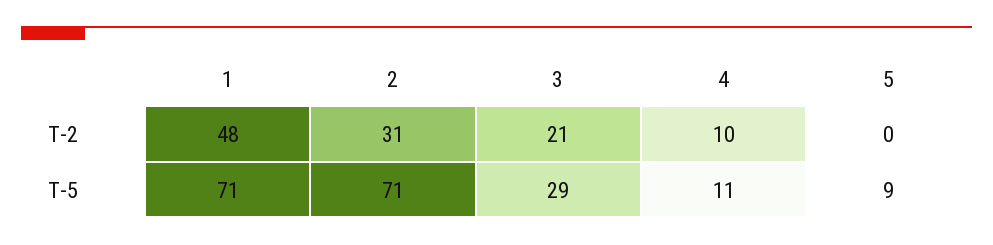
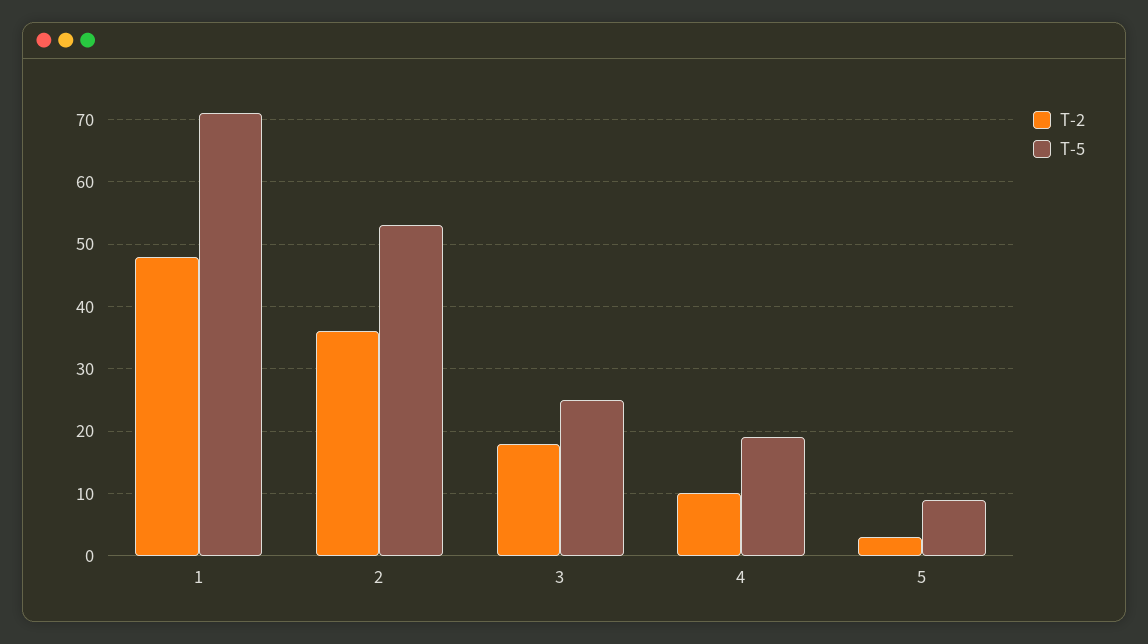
  {
    "T-2": {
      "1": 48,
-     "2": 31,
+     "2": 36,
-     "3": 21,
+     "3": 18,
      "4": 10,
-     "5": 0
+     "5": 3
    },
    "T-5": {
      "1": 71,
-     "2": 71,
+     "2": 53,
-     "3": 29,
+     "3": 25,
-     "4": 11,
+     "4": 19,
      "5": 9
    }
  }

